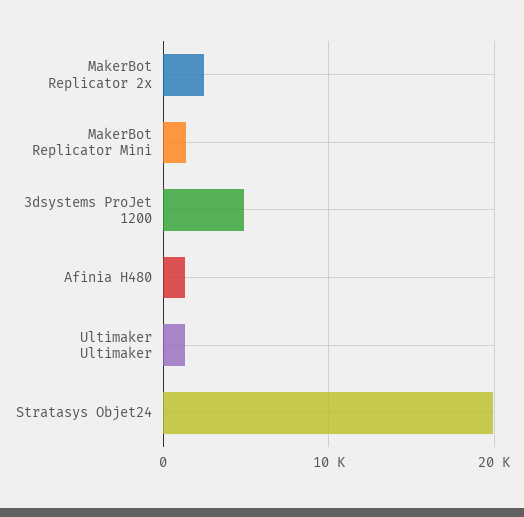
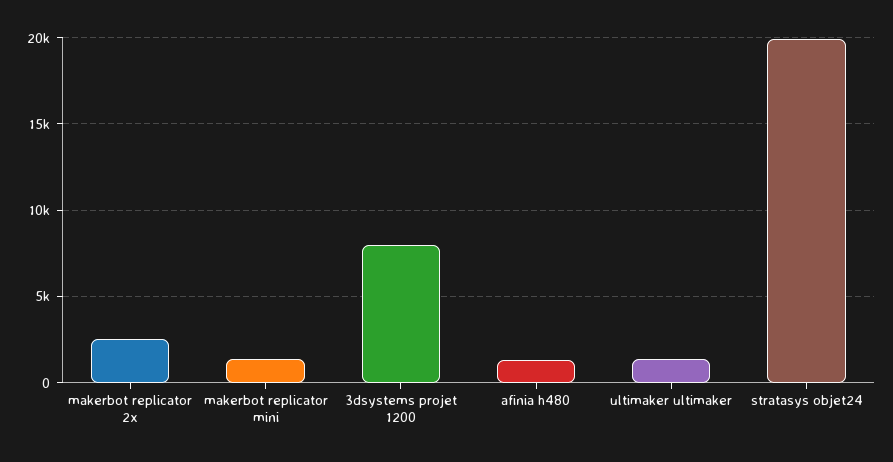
  {
    "MakerBot Replicator 2x": 2500,
    "MakerBot Replicator Mini": 1500,
-   "3dsystems ProJet 1200": 5000,
+   "3dsystems ProJet 1200": 8000,
    "Afinia H480": 1500,
    "Ultimaker Ultimaker": 1500,
    "Stratasys Objet24": 20000
  }

